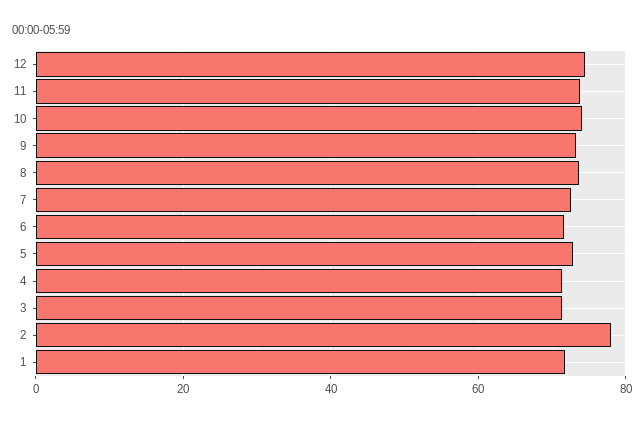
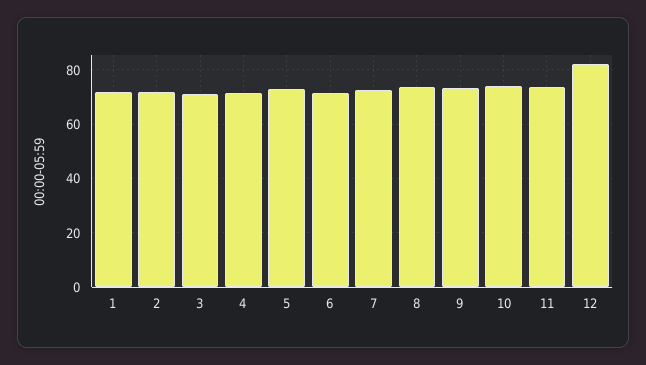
  {
-   "12": 74,
+   "12": 82.5,
    "11": 74,
    "10": 74,
    "9": 74,
    "8": 74,
    "7": 72,
    "6": 72,
    "5": 72,
    "4": 72,
    "3": 72,
-   "2": 78,
+   "2": 72.5,
    "1": 72
  }

